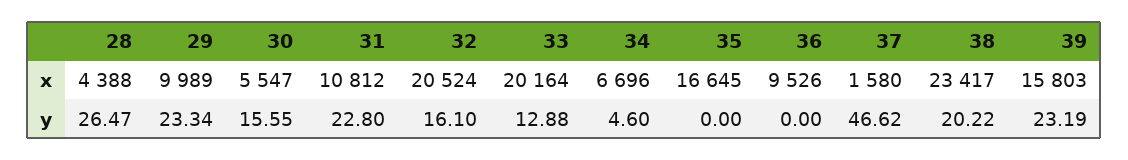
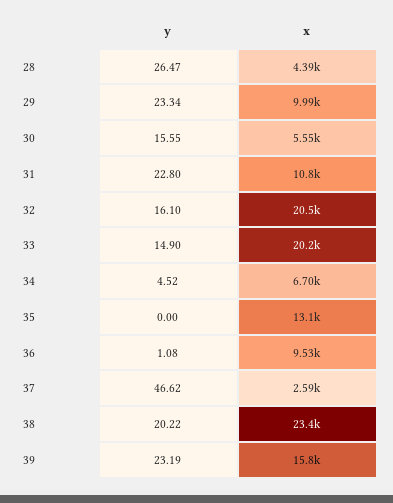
  {
    "28": {
      "x": 4388,
      "y": 26.47
    },
    "29": {
      "x": 9989,
      "y": 23.34
    },
    "30": {
      "x": 5547,
      "y": 15.55
    },
    "31": {
      "x": 10812,
      "y": 22.8
    },
    "32": {
      "x": 20524,
      "y": 16.1
    },
    "33": {
      "x": 20164,
-     "y": 12.88
+     "y": 14.9
    },
    "34": {
      "x": 6696,
-     "y": 4.6
+     "y": 4.52
    },
    "35": {
-     "x": 16645,
+     "x": 13100,
      "y": 0
    },
    "36": {
      "x": 9526,
-     "y": 0
+     "y": 1.08
    },
    "37": {
-     "x": 1580,
+     "x": 2590,
      "y": 46.62
    },
    "38": {
      "x": 23417,
      "y": 20.22
    },
    "39": {
      "x": 15803,
      "y": 23.19
    }
  }

